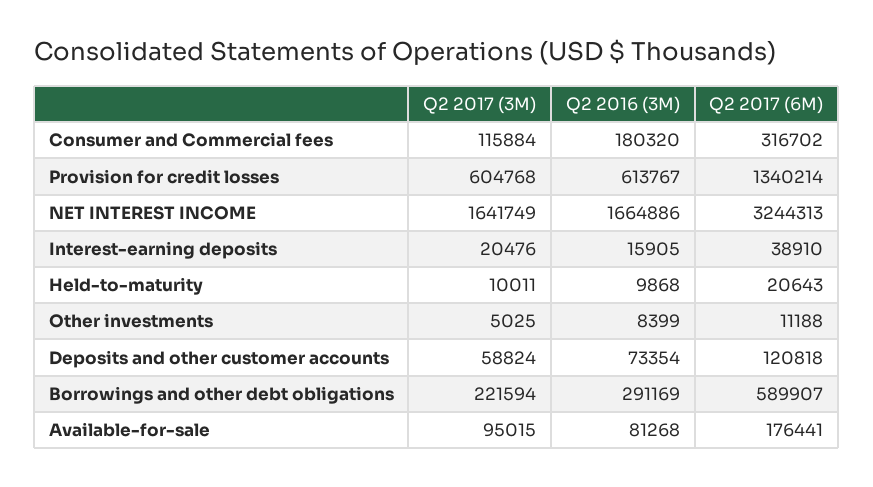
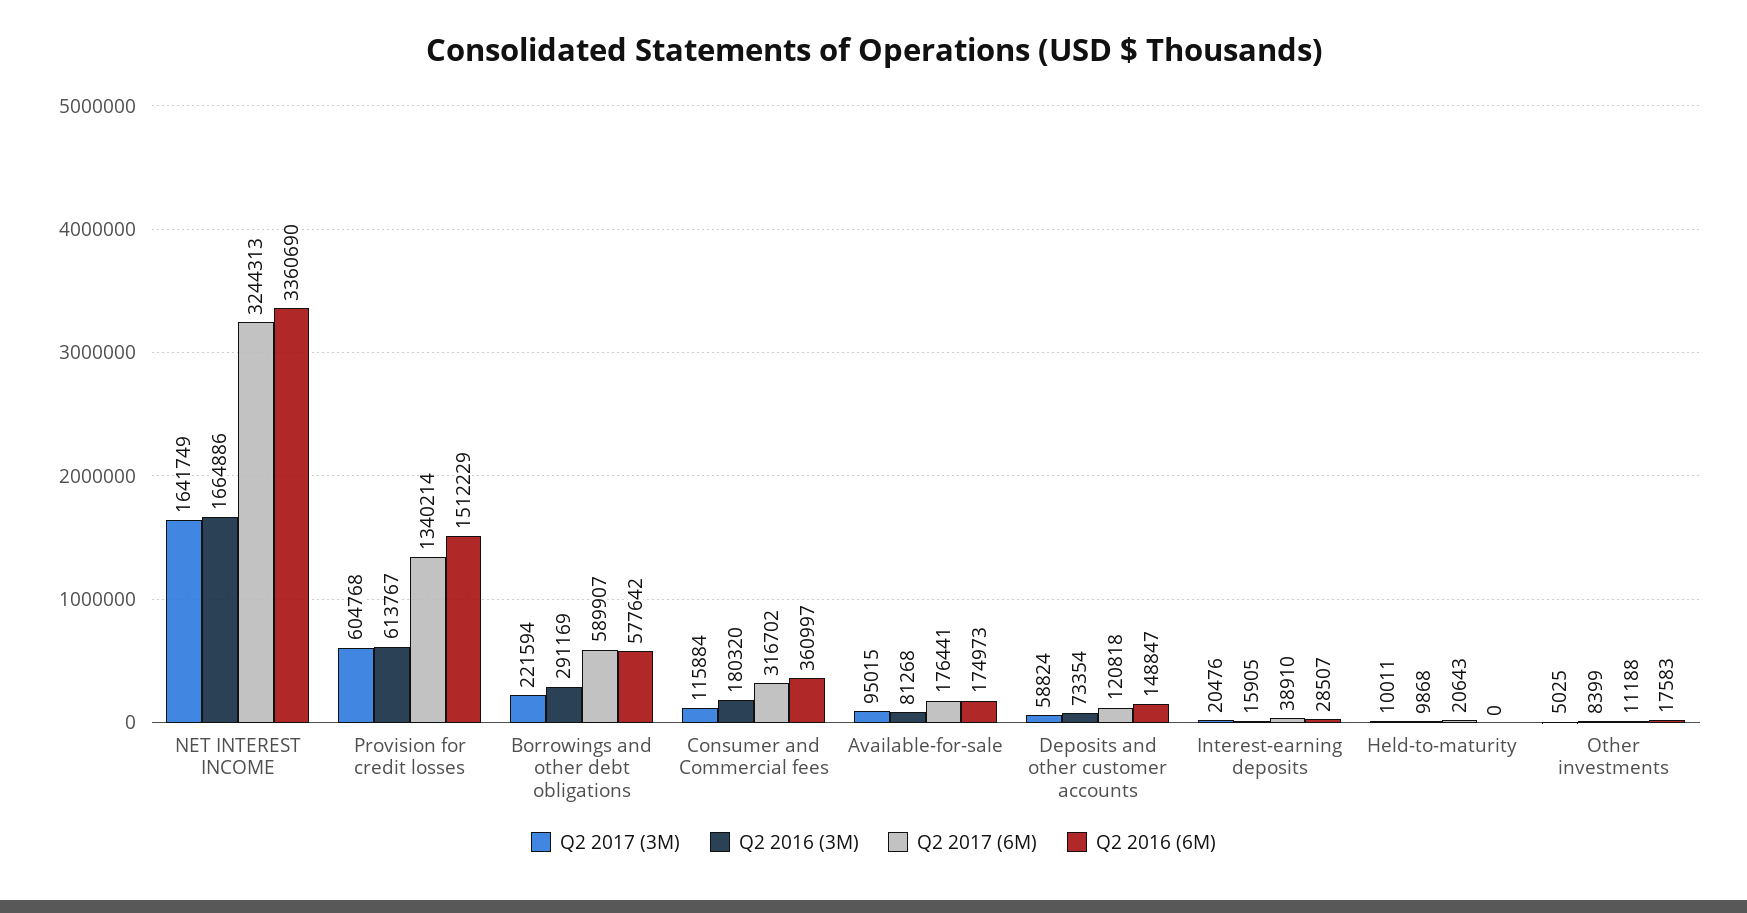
  {
    "Q2 2017 (3M)": {
      "Consumer and Commercial fees": 115884,
      "Provision for credit losses": 604768,
      "NET INTEREST INCOME": 1641749,
      "Interest-earning deposits": 20476,
      "Held-to-maturity": 10011,
      "Other investments": 5025,
      "Deposits and other customer accounts": 58824,
      "Borrowings and other debt obligations": 221594,
      "Available-for-sale": 95015
    },
    "Q2 2016 (3M)": {
      "Consumer and Commercial fees": 180320,
      "Provision for credit losses": 613767,
      "NET INTEREST INCOME": 1664886,
      "Interest-earning deposits": 15905,
      "Held-to-maturity": 9868,
      "Other investments": 8399,
      "Deposits and other customer accounts": 73354,
      "Borrowings and other debt obligations": 291169,
      "Available-for-sale": 81268
    },
    "Q2 2017 (6M)": {
      "Consumer and Commercial fees": 316702,
      "Provision for credit losses": 1340214,
      "NET INTEREST INCOME": 3244313,
      "Interest-earning deposits": 38910,
      "Held-to-maturity": 20643,
      "Other investments": 11188,
      "Deposits and other customer accounts": 120818,
      "Borrowings and other debt obligations": 589907,
      "Available-for-sale": 176441
-   }
+   },
+   "Q2 2016 (6M)": {
+     "NET INTEREST INCOME": 3360690,
+     "Provision for credit losses": 1512229,
+     "Borrowings and other debt obligations": 577642,
+     "Consumer and Commercial fees": 360997,
+     "Available-for-sale": 174973,
+     "Deposits and other customer accounts": 148847,
+     "Interest-earning deposits": 28507,
+     "Held-to-maturity": 0,
+     "Other investments": 17583
+   }
  }

